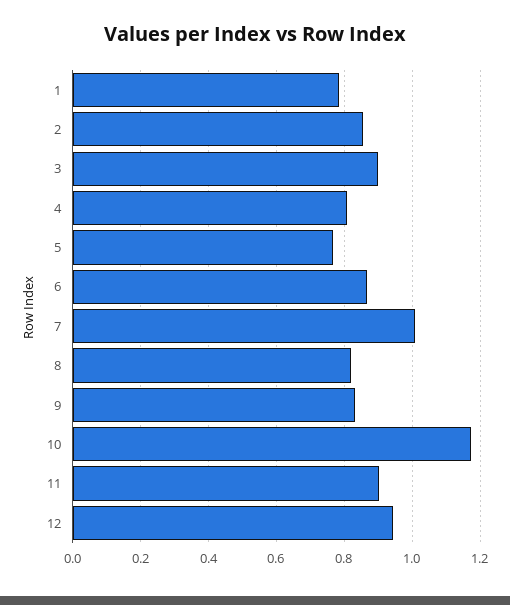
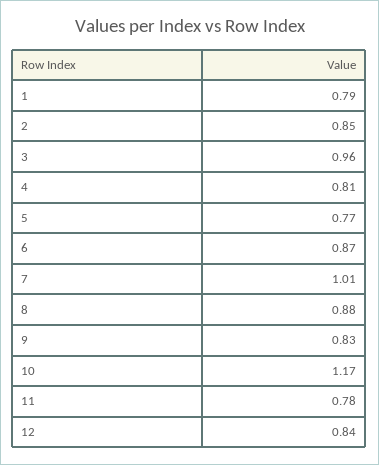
  {
    "1": 0.79,
    "2": 0.85,
-   "3": 0.9,
+   "3": 0.96,
    "4": 0.81,
    "5": 0.77,
    "6": 0.87,
    "7": 1.01,
-   "8": 0.82,
+   "8": 0.88,
    "9": 0.83,
    "10": 1.17,
-   "11": 0.9,
+   "11": 0.78,
-   "12": 0.94
+   "12": 0.84
  }

